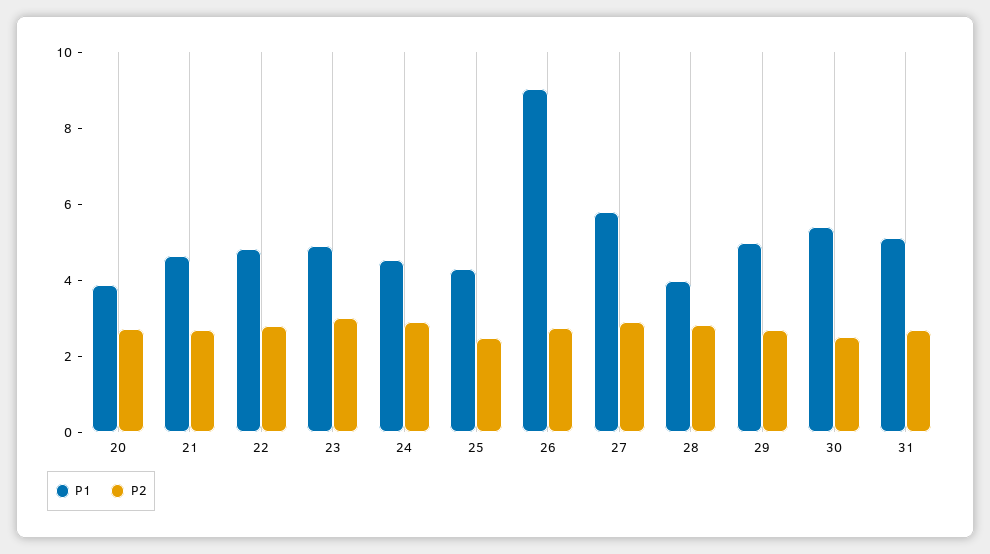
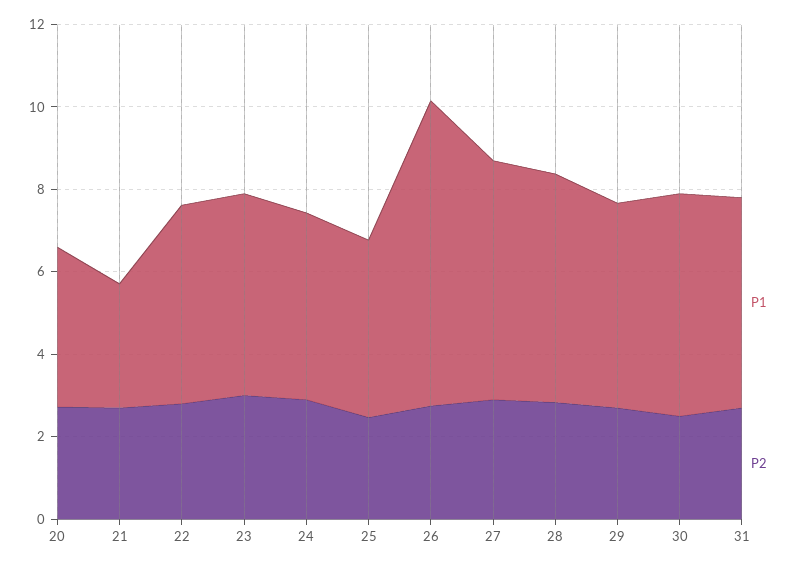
  {
    "P1": {
      "20": 4,
-     "21": 4.5,
+     "21": 3,
      "22": 5,
      "23": 5,
      "24": 4.5,
      "25": 4.5,
-     "26": 9,
+     "26": 7.5,
      "27": 6,
-     "28": 4,
+     "28": 5.5,
      "29": 5,
      "30": 5.5,
      "31": 5
    },
    "P2": {
      "20": 2.5,
      "21": 2.5,
      "22": 3,
      "23": 3,
      "24": 3,
      "25": 2.5,
      "26": 3,
      "27": 3,
      "28": 3,
      "29": 2.5,
      "30": 2.5,
      "31": 2.5
    }
  }

